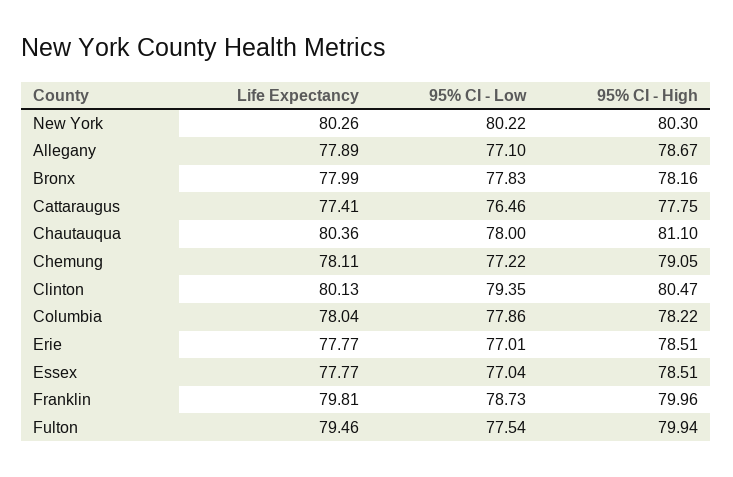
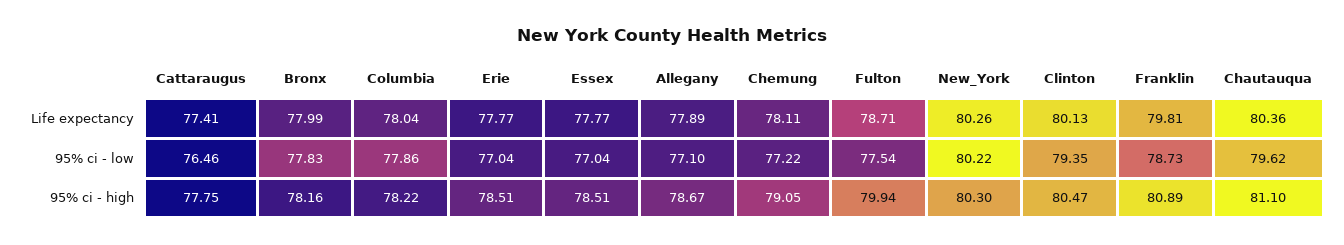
  {
    "Life Expectancy": {
      "New York": 80.26,
      "Allegany": 77.89,
      "Bronx": 77.99,
      "Cattaraugus": 77.41,
      "Chautauqua": 80.36,
      "Chemung": 78.11,
      "Clinton": 80.13,
      "Columbia": 78.04,
      "Erie": 77.77,
      "Essex": 77.77,
      "Franklin": 79.81,
-     "Fulton": 79.46
+     "Fulton": 78.71
    },
    "95% CI - Low": {
      "New York": 80.22,
      "Allegany": 77.1,
      "Bronx": 77.83,
      "Cattaraugus": 76.46,
-     "Chautauqua": 78,
+     "Chautauqua": 79.62,
      "Chemung": 77.22,
      "Clinton": 79.35,
      "Columbia": 77.86,
-     "Erie": 77.01,
+     "Erie": 77.04,
      "Essex": 77.04,
      "Franklin": 78.73,
      "Fulton": 77.54
    },
    "95% CI - High": {
      "New York": 80.3,
      "Allegany": 78.67,
      "Bronx": 78.16,
      "Cattaraugus": 77.75,
      "Chautauqua": 81.1,
      "Chemung": 79.05,
      "Clinton": 80.47,
      "Columbia": 78.22,
      "Erie": 78.51,
      "Essex": 78.51,
-     "Franklin": 79.96,
+     "Franklin": 80.89,
      "Fulton": 79.94
    }
  }

